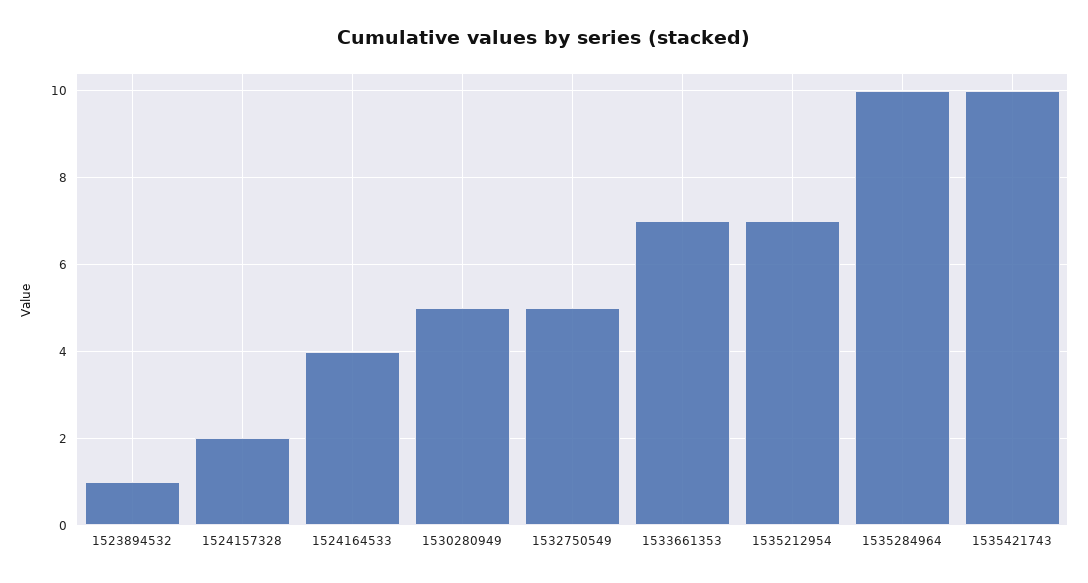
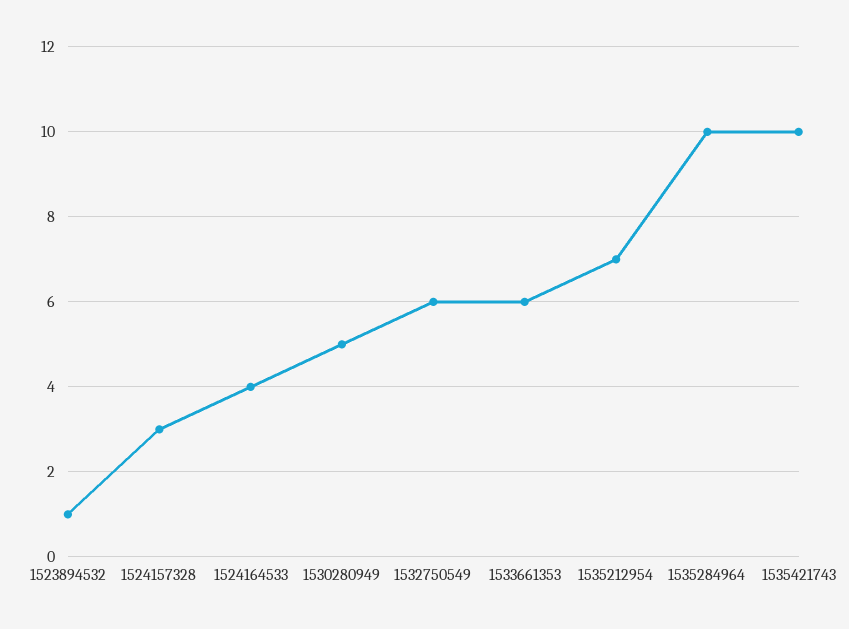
  {
    "1523894532": 1,
-   "1524157328": 2,
+   "1524157328": 3,
    "1524164533": 4,
    "1530280949": 5,
-   "1532750549": 5,
+   "1532750549": 6,
-   "1533661353": 7,
+   "1533661353": 6,
    "1535212954": 7,
    "1535284964": 10,
    "1535421743": 10
  }

